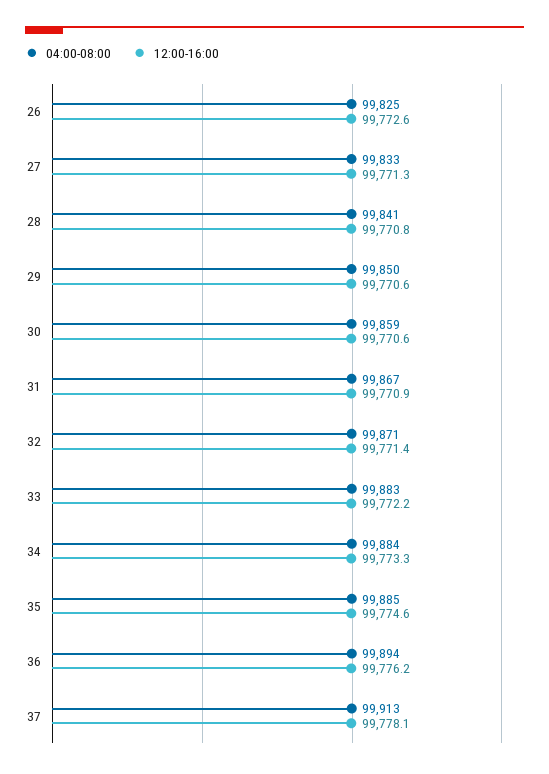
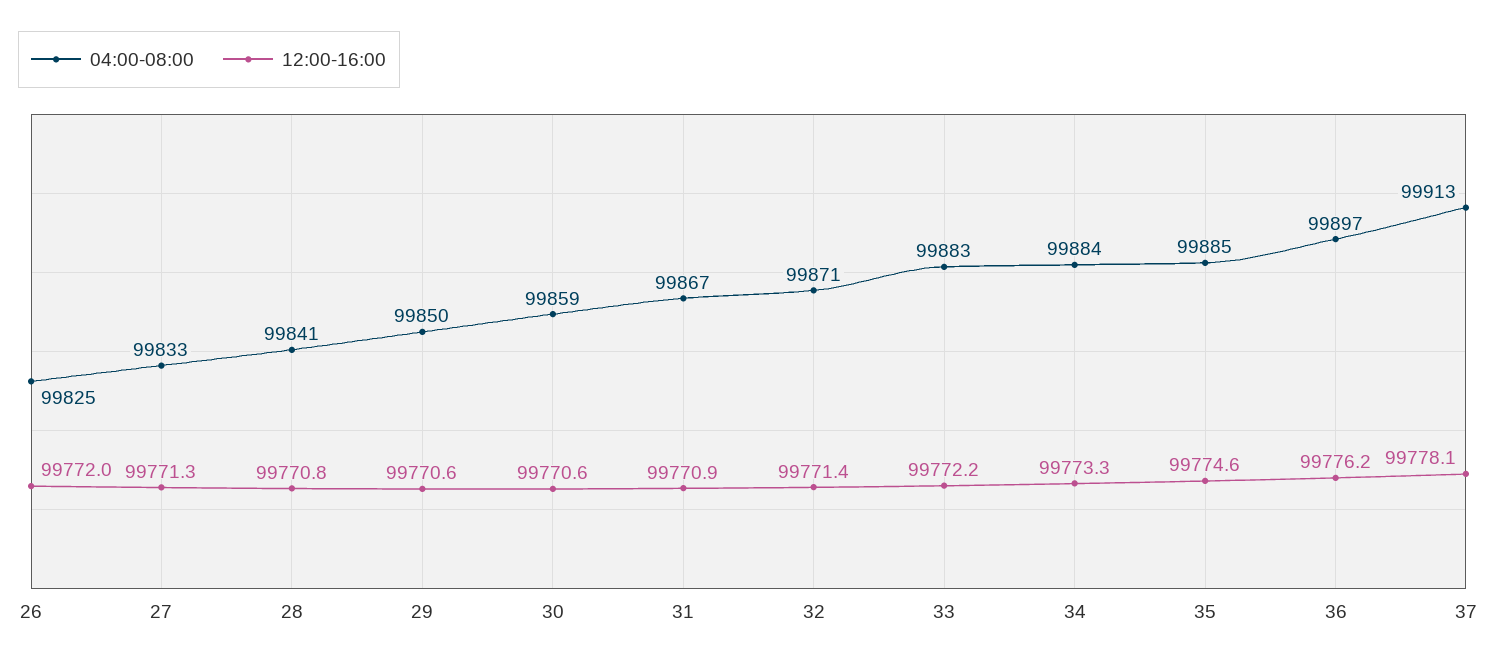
  {
    "04:00-08:00": {
      "26": 99825,
      "27": 99833,
      "28": 99841,
      "29": 99850,
      "30": 99859,
      "31": 99867,
      "32": 99871,
      "33": 99883,
      "34": 99884,
      "35": 99885,
-     "36": 99894,
+     "36": 99897,
      "37": 99913
    },
    "12:00-16:00": {
-     "26": 99772.6,
+     "26": 99772,
      "27": 99771.3,
      "28": 99770.8,
      "29": 99770.6,
      "30": 99770.6,
      "31": 99770.9,
      "32": 99771.4,
      "33": 99772.2,
      "34": 99773.3,
      "35": 99774.6,
      "36": 99776.2,
      "37": 99778.1
    }
  }

